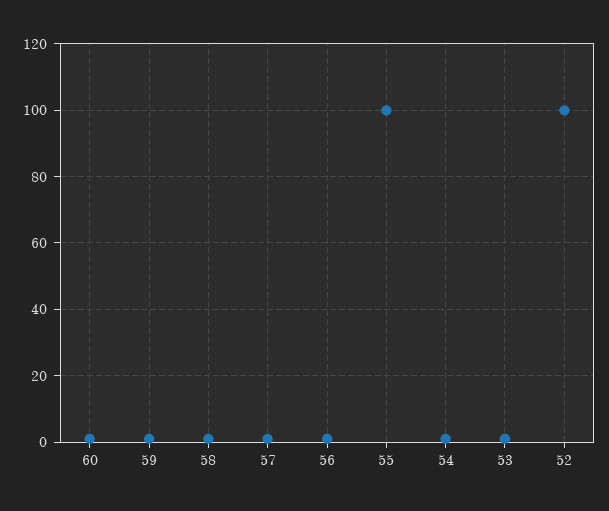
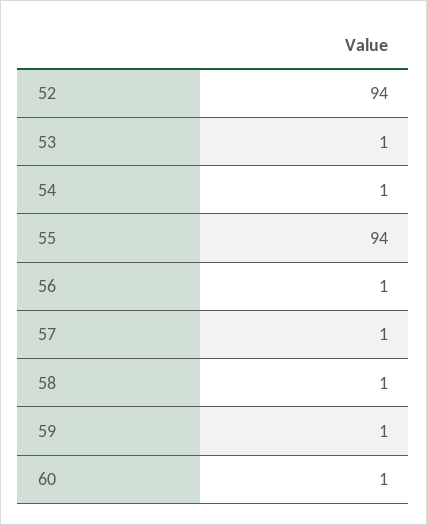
  {
    "60": 1,
    "59": 1,
    "58": 1,
    "57": 1,
    "56": 1,
-   "55": 100,
+   "55": 94,
    "54": 1,
    "53": 1,
-   "52": 100
+   "52": 94
  }

